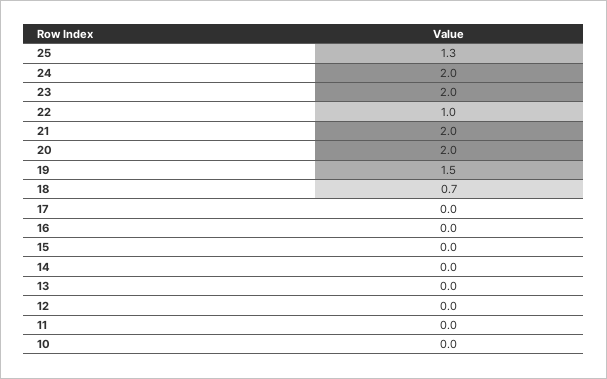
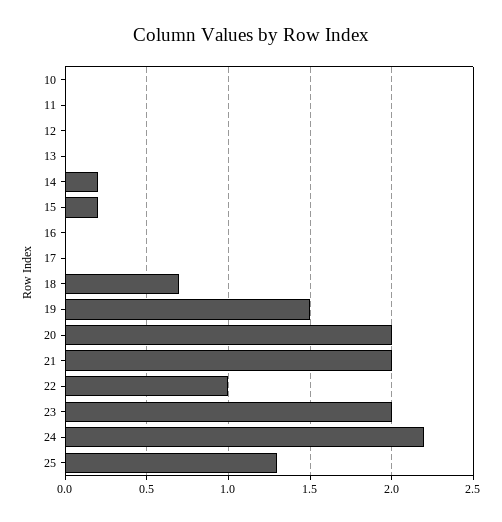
  {
    "25": 1.3,
-   "24": 2,
+   "24": 2.2,
    "23": 2,
    "22": 1,
    "21": 2,
    "20": 2,
    "19": 1.5,
    "18": 0.7,
    "17": 0,
    "16": 0,
-   "15": 0,
+   "15": 0.2,
-   "14": 0,
+   "14": 0.2,
    "13": 0,
    "12": 0,
    "11": 0,
    "10": 0
  }

